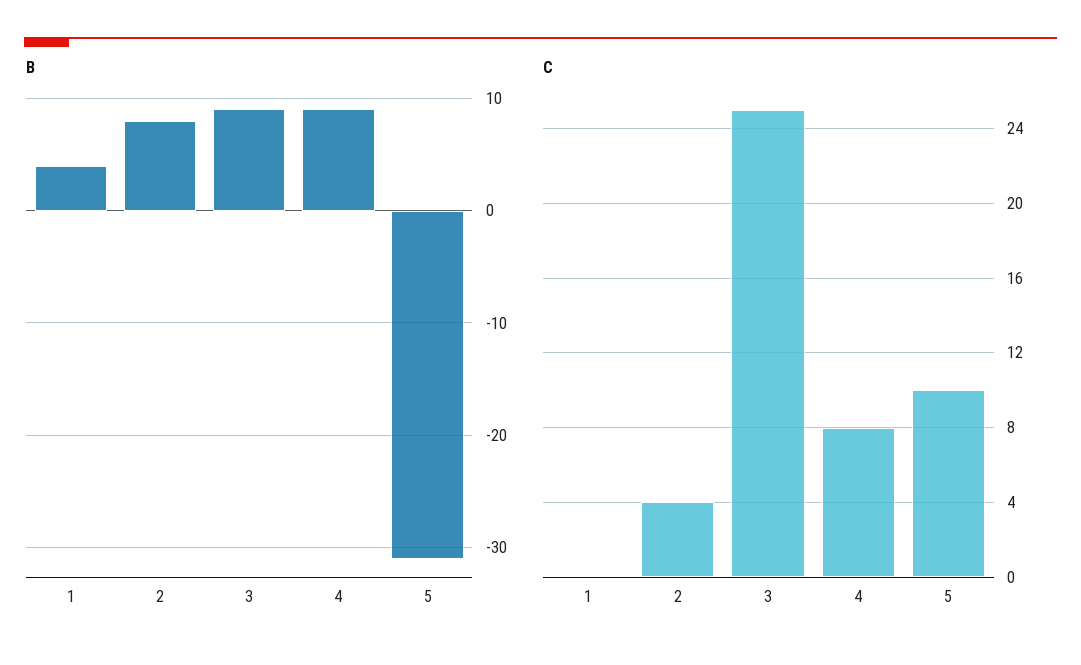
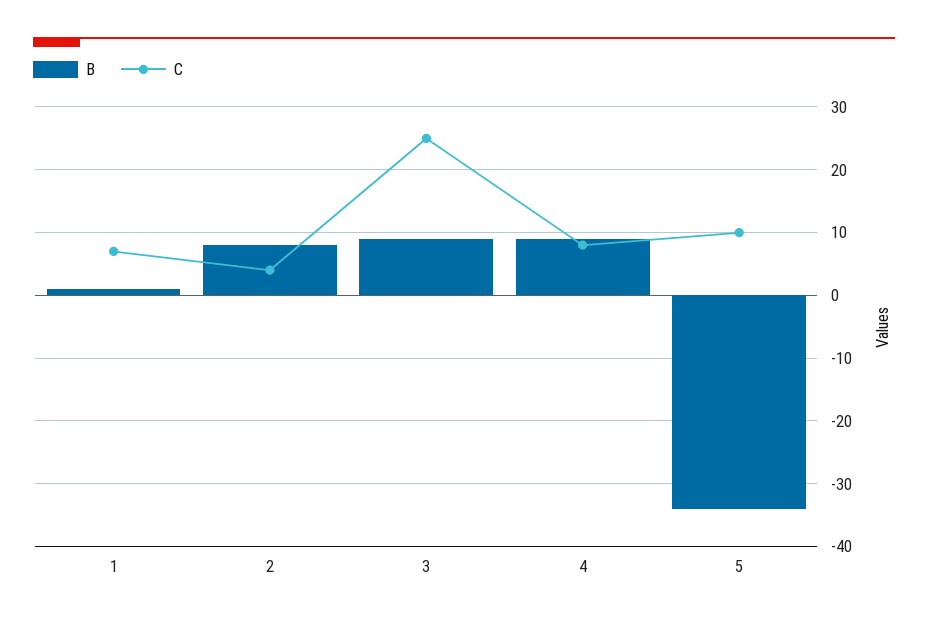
  {
    "B": {
-     "1": 4,
+     "1": 1,
      "2": 8,
      "3": 9,
      "4": 9,
-     "5": -31
+     "5": -34
    },
    "C": {
-     "1": 0,
+     "1": 7,
      "2": 4,
      "3": 25,
      "4": 8,
      "5": 10
    }
  }

